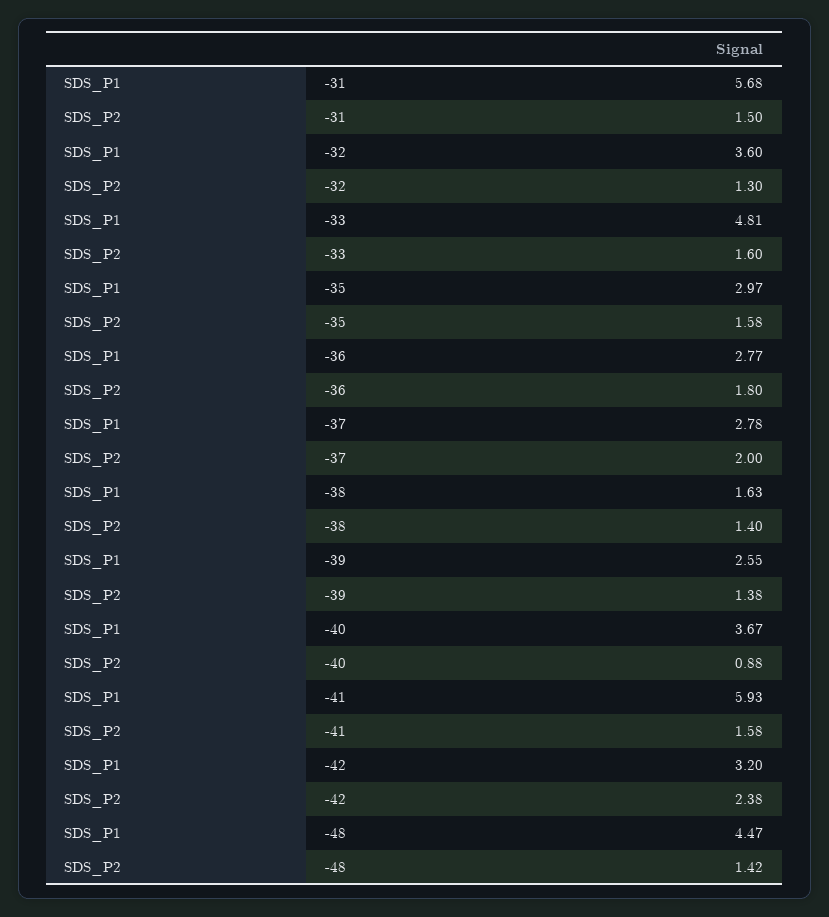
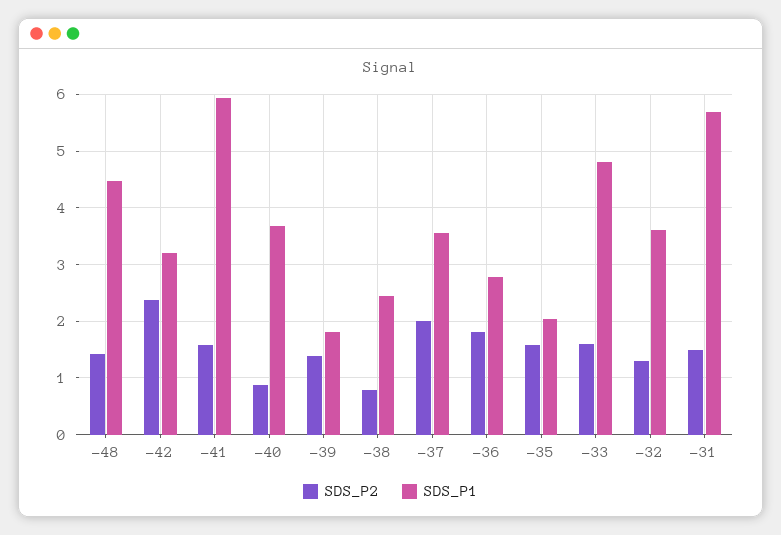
  {
    "SDS_P1": {
      "-31": 5.68,
      "-32": 3.6,
      "-33": 4.81,
-     "-35": 2.97,
+     "-35": 2,
      "-36": 2.77,
-     "-37": 2.78,
+     "-37": 3.6,
-     "-38": 1.63,
+     "-38": 2.4,
-     "-39": 2.55,
+     "-39": 1.8,
      "-40": 3.67,
      "-41": 5.93,
      "-42": 3.2,
      "-48": 4.47
    },
    "SDS_P2": {
      "-31": 1.5,
      "-32": 1.3,
      "-33": 1.6,
      "-35": 1.58,
      "-36": 1.8,
      "-37": 2,
-     "-38": 1.4,
+     "-38": 0.8,
      "-39": 1.38,
      "-40": 0.88,
      "-41": 1.58,
      "-42": 2.38,
      "-48": 1.42
    }
  }

